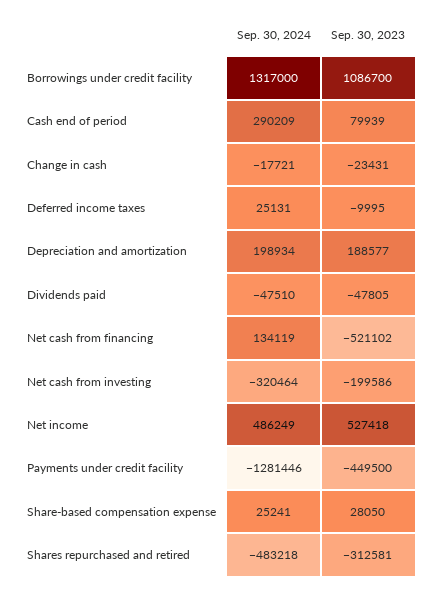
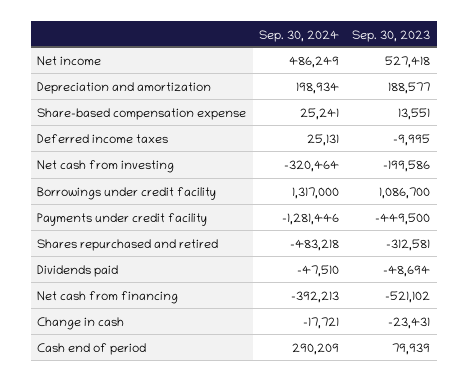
  {
    "Sep. 30, 2024": {
      "Borrowings under credit facility": 1317000,
      "Cash end of period": 290209,
      "Change in cash": -17721,
      "Deferred income taxes": 25131,
      "Depreciation and amortization": 198934,
      "Dividends paid": -47510,
-     "Net cash from financing": 134119,
+     "Net cash from financing": -392213,
      "Net cash from investing": -320464,
      "Net income": 486249,
      "Payments under credit facility": -1281446,
      "Share-based compensation expense": 25241,
      "Shares repurchased and retired": -483218
    },
    "Sep. 30, 2023": {
      "Borrowings under credit facility": 1086700,
      "Cash end of period": 79939,
      "Change in cash": -23431,
      "Deferred income taxes": -9995,
      "Depreciation and amortization": 188577,
-     "Dividends paid": -47805,
+     "Dividends paid": -48694,
      "Net cash from financing": -521102,
      "Net cash from investing": -199586,
      "Net income": 527418,
      "Payments under credit facility": -449500,
-     "Share-based compensation expense": 28050,
+     "Share-based compensation expense": 13551,
      "Shares repurchased and retired": -312581
    }
  }

